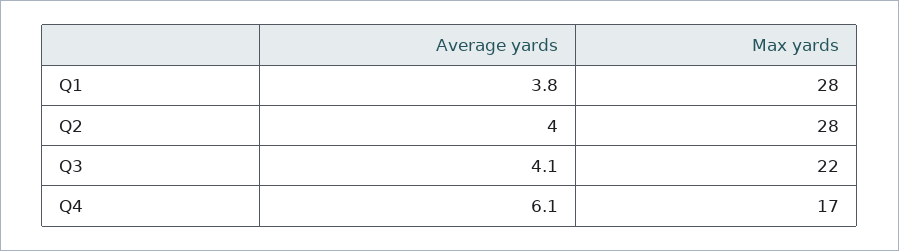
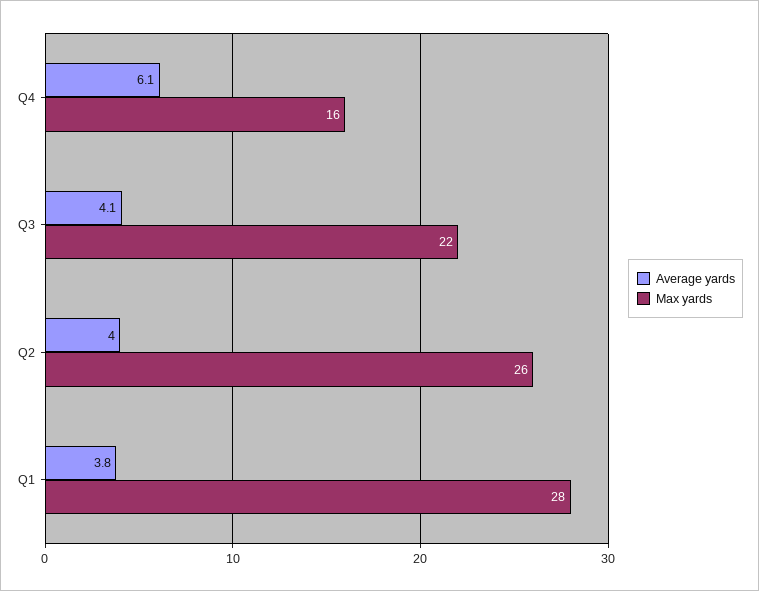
  {
    "Average yards": {
      "Q1": 3.8,
      "Q2": 4,
      "Q3": 4.1,
      "Q4": 6.1
    },
    "Max yards": {
      "Q1": 28,
-     "Q2": 28,
+     "Q2": 26,
      "Q3": 22,
-     "Q4": 17
+     "Q4": 16
    }
  }

